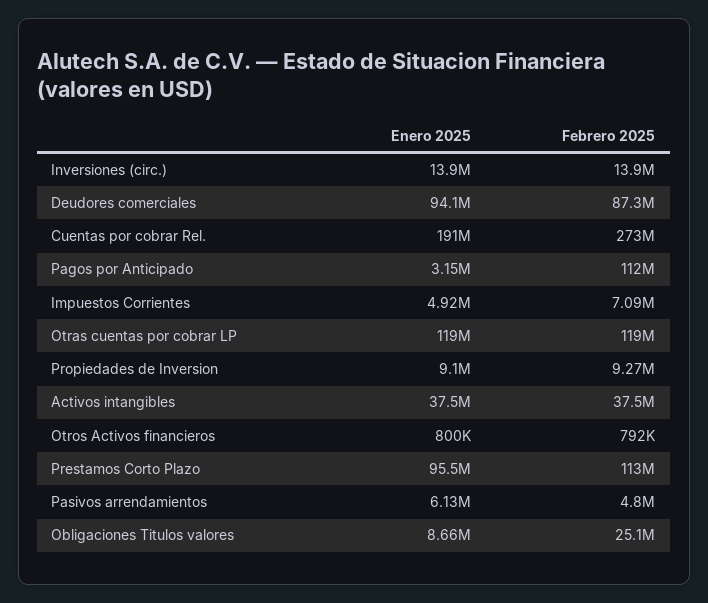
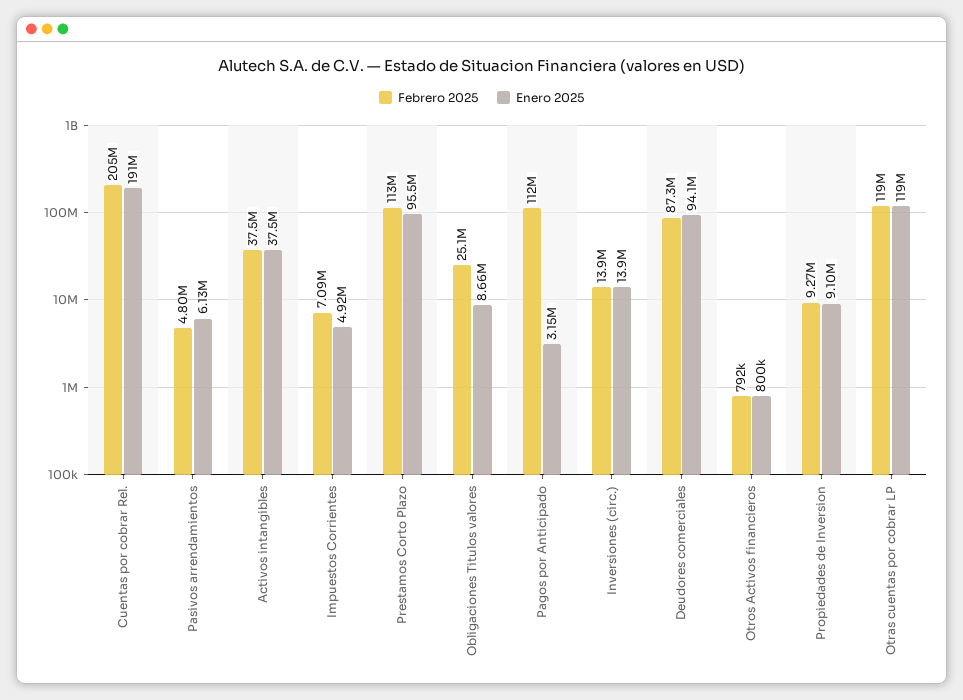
  {
    "Enero 2025": {
      "Inversiones (circ.)": 13900000,
      "Deudores comerciales": 94100000,
      "Cuentas por cobrar Rel.": 191000000,
      "Pagos por Anticipado": 3150000,
      "Impuestos Corrientes": 4920000,
      "Otras cuentas por cobrar LP": 119000000,
      "Propiedades de Inversion": 9100000,
      "Activos intangibles": 37500000,
      "Otros Activos financieros": 800000,
      "Prestamos Corto Plazo": 95500000,
      "Pasivos arrendamientos": 6130000,
      "Obligaciones Titulos valores": 8660000
    },
    "Febrero 2025": {
      "Inversiones (circ.)": 13900000,
      "Deudores comerciales": 87300000,
-     "Cuentas por cobrar Rel.": 273000000,
+     "Cuentas por cobrar Rel.": 205000000,
      "Pagos por Anticipado": 112000000,
      "Impuestos Corrientes": 7090000,
      "Otras cuentas por cobrar LP": 119000000,
      "Propiedades de Inversion": 9270000,
      "Activos intangibles": 37500000,
      "Otros Activos financieros": 792000,
      "Prestamos Corto Plazo": 113000000,
      "Pasivos arrendamientos": 4800000,
      "Obligaciones Titulos valores": 25100000
    }
  }

